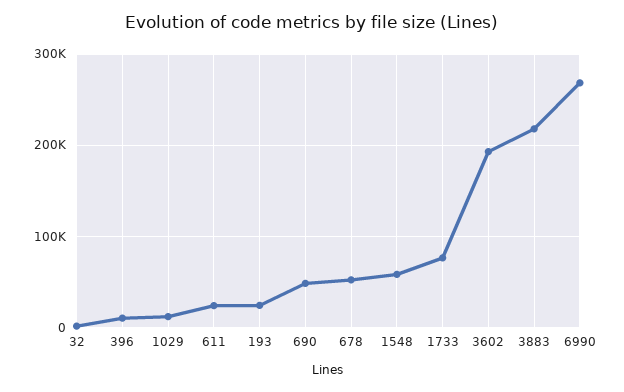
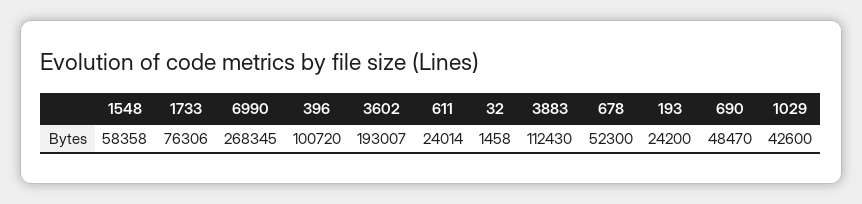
  {
    "32": 1458,
-   "396": 10000,
+   "396": 100720,
-   "1029": 10000,
+   "1029": 42600,
    "611": 24014,
    "193": 24200,
    "690": 48470,
    "678": 52300,
    "1548": 58358,
    "1733": 76306,
    "3602": 193007,
-   "3883": 220000,
+   "3883": 112430,
    "6990": 268345
  }

